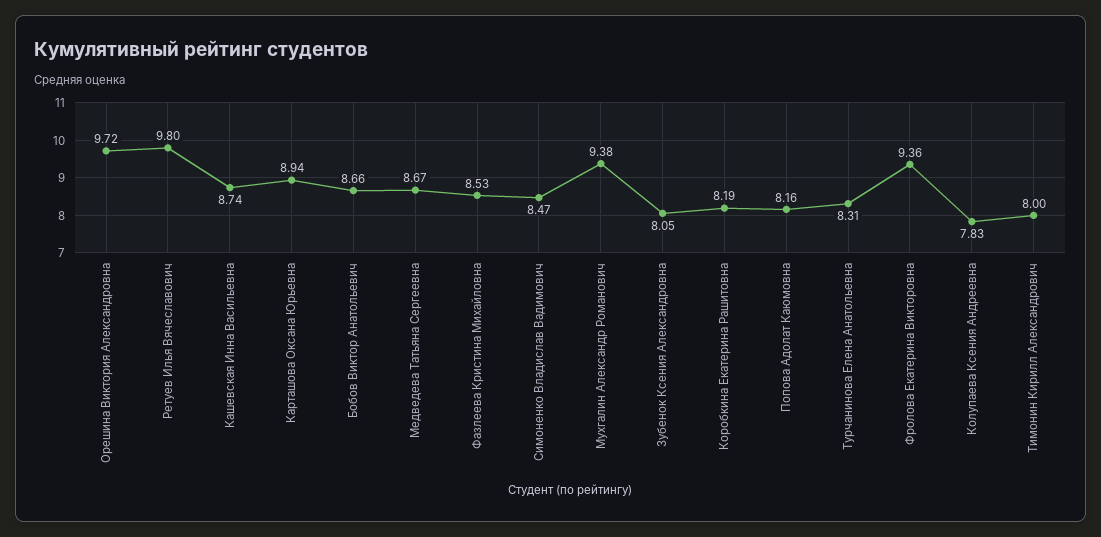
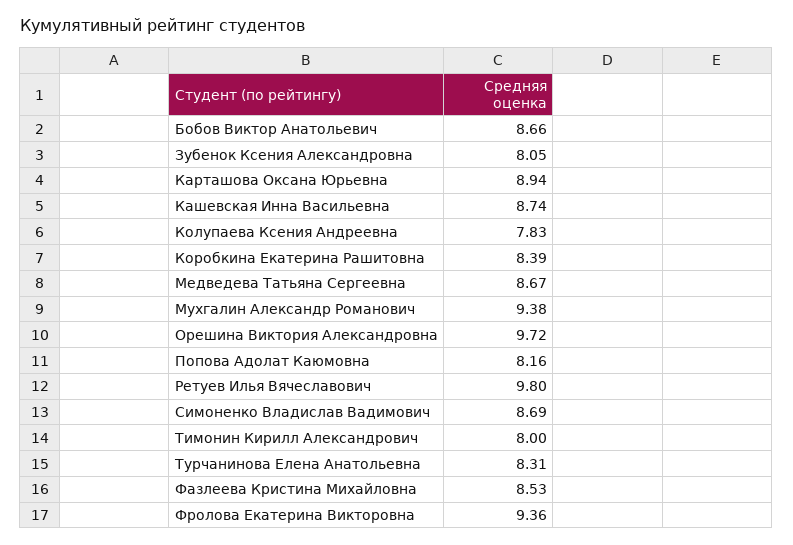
  {
    "Орешина Виктория Александровна": 9.72,
    "Ретуев Илья Вячеславович": 9.8,
    "Кашевская Инна Васильевна": 8.74,
    "Карташова Оксана Юрьевна": 8.94,
    "Бобов Виктор Анатольевич": 8.66,
    "Медведева Татьяна Сергеевна": 8.67,
    "Фазлеева Кристина Михайловна": 8.53,
-   "Симоненко Владислав Вадимович": 8.47,
+   "Симоненко Владислав Вадимович": 8.69,
    "Мухгалин Александр Романович": 9.38,
    "Зубенок Ксения Александровна": 8.05,
-   "Коробкина Екатерина Рашитовна": 8.19,
+   "Коробкина Екатерина Рашитовна": 8.39,
    "Попова Адолат Каюмовна": 8.16,
    "Турчанинова Елена Анатольевна": 8.31,
    "Фролова Екатерина Викторовна": 9.36,
    "Колупаева Ксения Андреевна": 7.83,
    "Тимонин Кирилл Александрович": 8
  }

